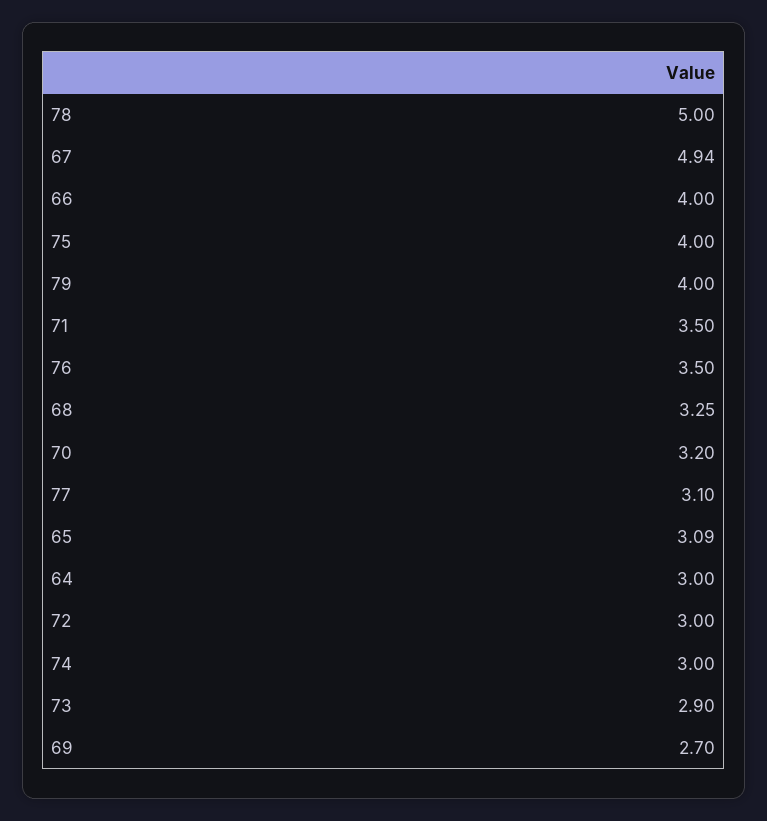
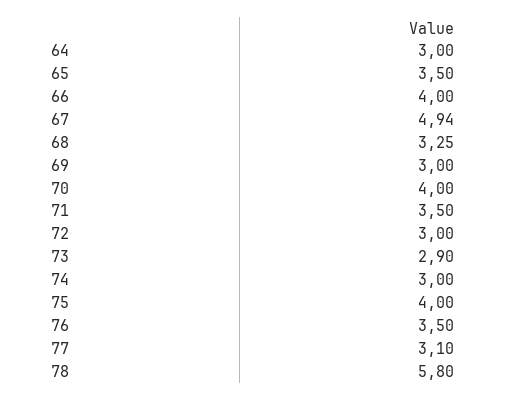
  {
-   "78": 5,
+   "78": 5.8,
    "67": 4.94,
    "66": 4,
    "75": 4,
-   "79": 4,
    "71": 3.5,
    "76": 3.5,
    "68": 3.25,
-   "70": 3.2,
+   "70": 4,
    "77": 3.1,
-   "65": 3.09,
+   "65": 3.5,
    "64": 3,
    "72": 3,
    "74": 3,
    "73": 2.9,
-   "69": 2.7
+   "69": 3
  }

